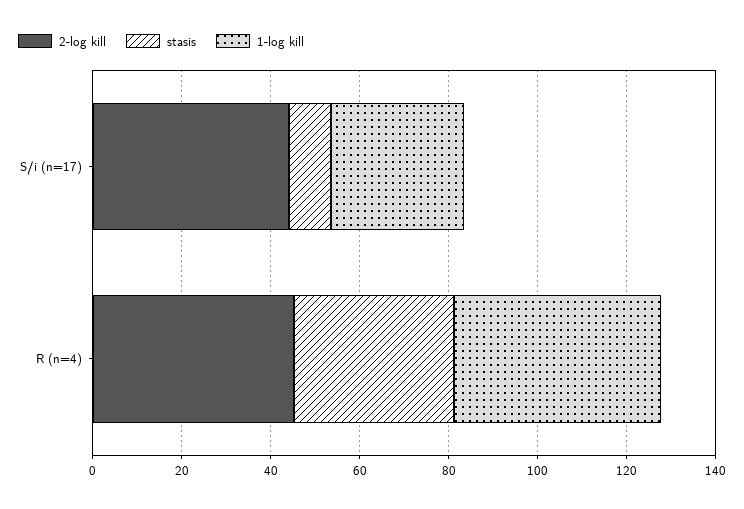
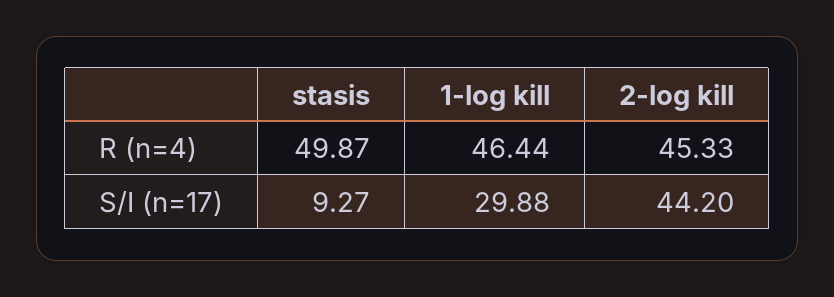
  {
    "2-log kill": {
      "S/i (n=17)": 44.2,
      "R (n=4)": 45.33
    },
    "stasis": {
      "S/i (n=17)": 9.27,
-     "R (n=4)": 35
+     "R (n=4)": 49.87
    },
    "1-log kill": {
      "S/i (n=17)": 29.88,
      "R (n=4)": 46.44
    }
  }

